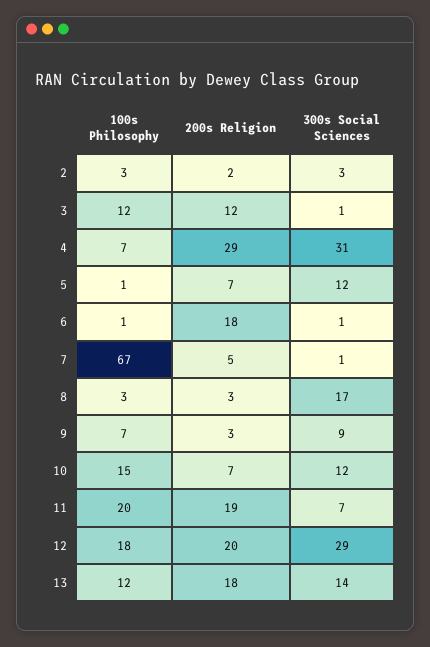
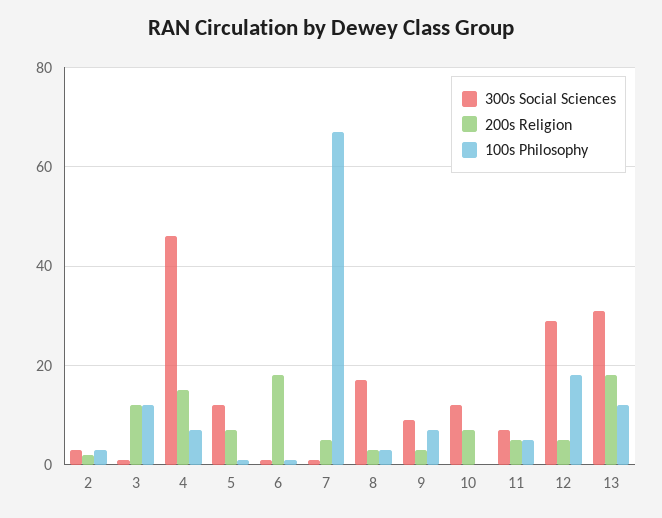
  {
    "100s Philosophy": {
      "2": 3,
      "3": 12,
      "4": 7,
      "5": 1,
      "6": 1,
      "7": 67,
      "8": 3,
      "9": 7,
-     "10": 15,
+     "10": 0,
-     "11": 20,
+     "11": 5,
      "12": 18,
      "13": 12
    },
    "200s Religion": {
      "2": 2,
      "3": 12,
-     "4": 29,
+     "4": 15,
      "5": 7,
      "6": 18,
      "7": 5,
      "8": 3,
      "9": 3,
      "10": 7,
-     "11": 19,
+     "11": 5,
-     "12": 20,
+     "12": 5,
      "13": 18
    },
    "300s Social Sciences": {
      "2": 3,
      "3": 1,
-     "4": 31,
+     "4": 45,
      "5": 12,
      "6": 1,
      "7": 1,
      "8": 17,
      "9": 9,
      "10": 12,
      "11": 7,
      "12": 29,
-     "13": 14
+     "13": 30
    }
  }

